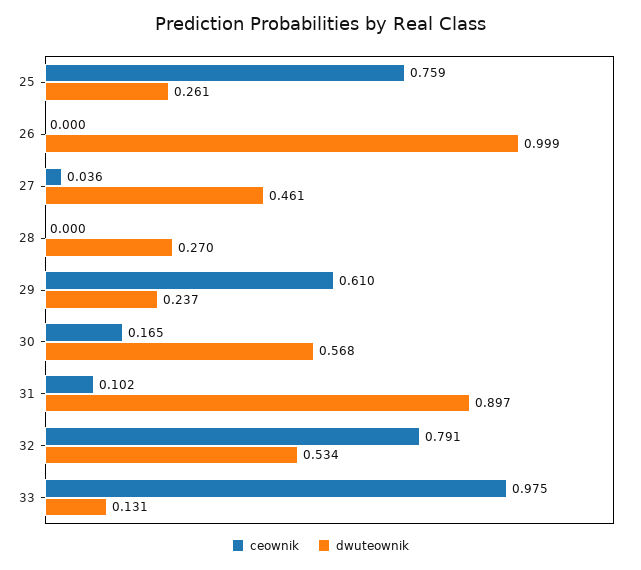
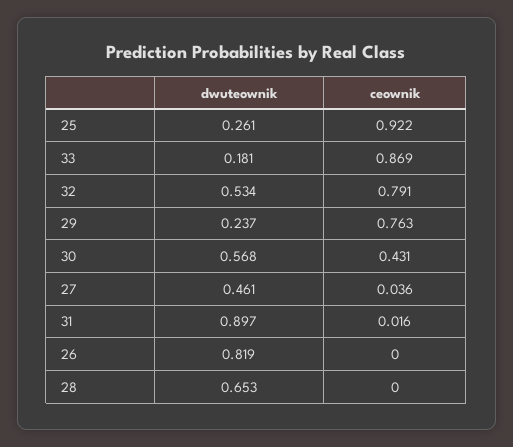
  {
    "ceownik": {
-     "25": 0.759,
+     "25": 0.922,
      "26": 0,
      "27": 0.036,
      "28": 0,
-     "29": 0.61,
+     "29": 0.763,
-     "30": 0.165,
+     "30": 0.431,
-     "31": 0.102,
+     "31": 0.016,
      "32": 0.791,
-     "33": 0.975
+     "33": 0.869
    },
    "dwuteownik": {
      "25": 0.261,
-     "26": 0.999,
+     "26": 0.819,
      "27": 0.461,
-     "28": 0.27,
+     "28": 0.653,
      "29": 0.237,
      "30": 0.568,
      "31": 0.897,
      "32": 0.534,
-     "33": 0.131
+     "33": 0.181
    }
  }

